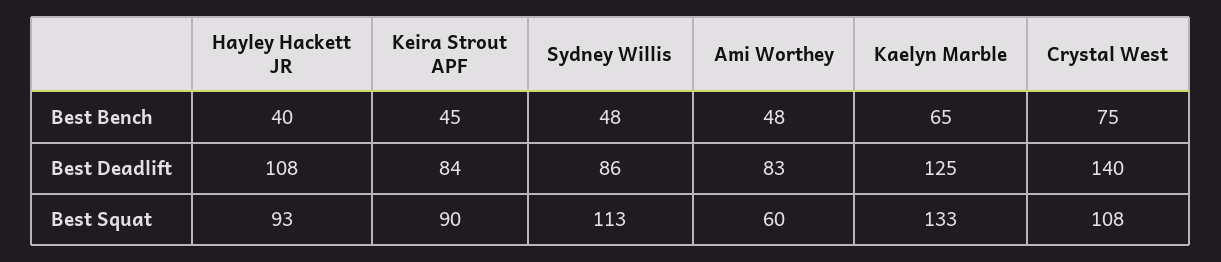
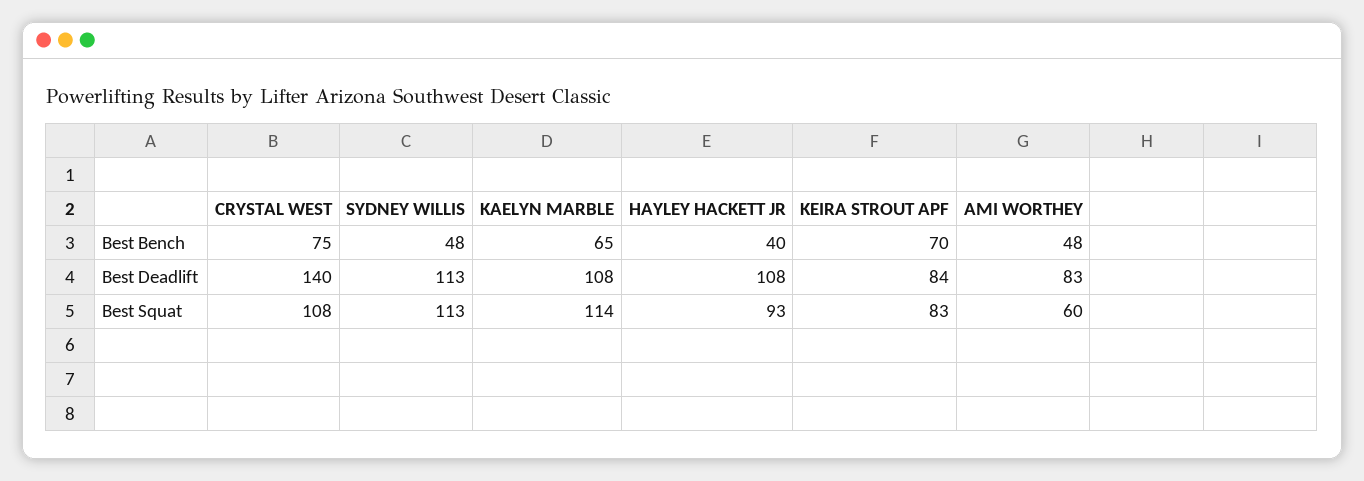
  {
    "Hayley Hackett JR": {
      "Best Bench": 40,
      "Best Deadlift": 108,
      "Best Squat": 93
    },
    "Keira Strout APF": {
-     "Best Bench": 45,
+     "Best Bench": 70,
      "Best Deadlift": 84,
-     "Best Squat": 90
+     "Best Squat": 83
    },
    "Sydney Willis": {
      "Best Bench": 48,
-     "Best Deadlift": 86,
+     "Best Deadlift": 113,
      "Best Squat": 113
    },
    "Ami Worthey": {
      "Best Bench": 48,
      "Best Deadlift": 83,
      "Best Squat": 60
    },
    "Kaelyn Marble": {
      "Best Bench": 65,
-     "Best Deadlift": 125,
+     "Best Deadlift": 108,
-     "Best Squat": 133
+     "Best Squat": 114
    },
    "Crystal West": {
      "Best Bench": 75,
      "Best Deadlift": 140,
      "Best Squat": 108
    }
  }

